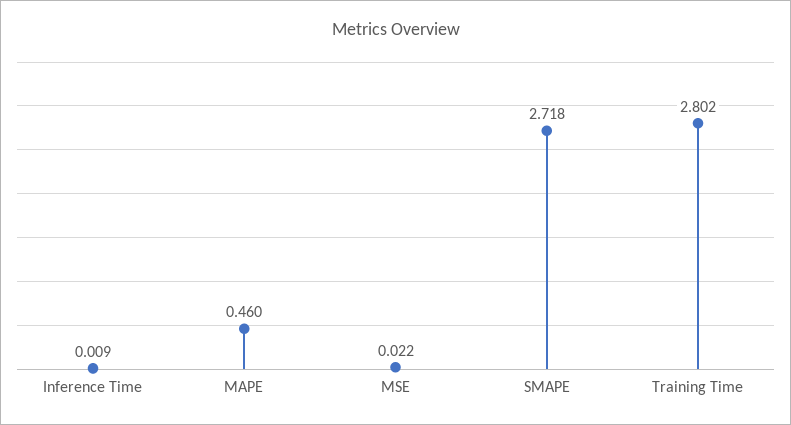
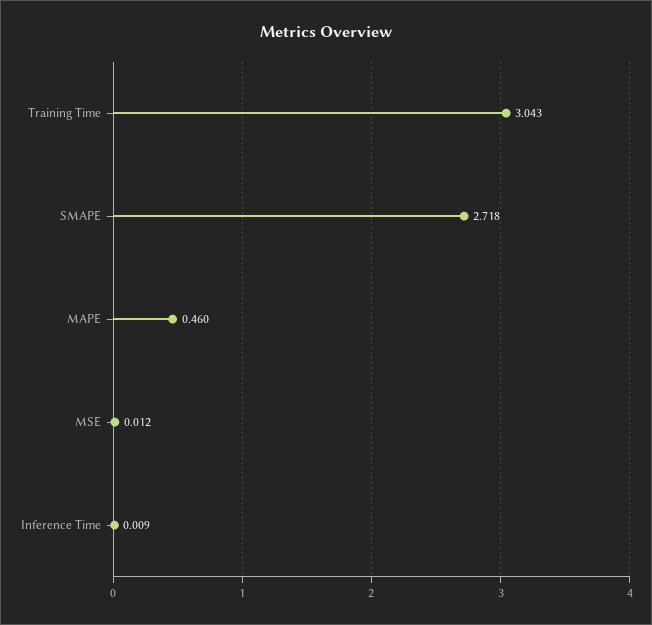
  {
    "Inference Time": 0.009,
    "MAPE": 0.46,
-   "MSE": 0.022,
+   "MSE": 0.012,
    "SMAPE": 2.718,
-   "Training Time": 2.802
+   "Training Time": 3.043
  }

